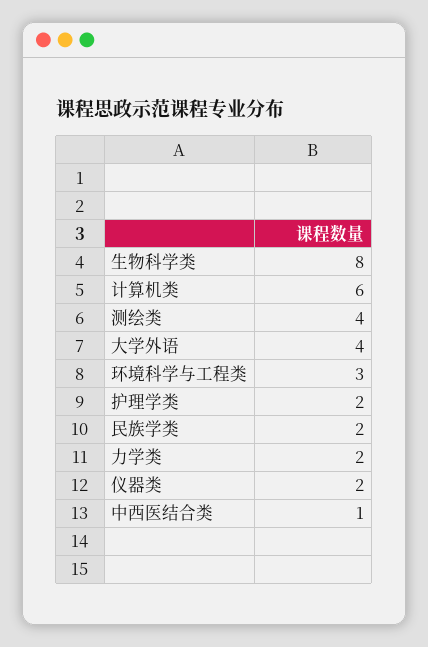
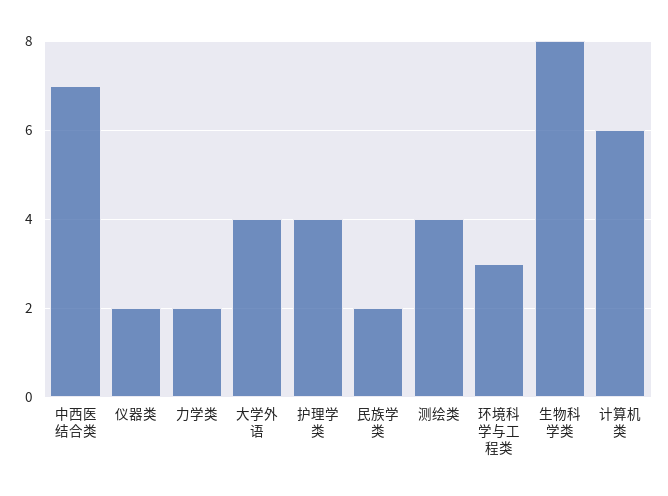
  {
    "生物科学类": 8,
    "计算机类": 6,
    "测绘类": 4,
    "大学外语": 4,
    "环境科学与工程类": 3,
-   "护理学类": 2,
+   "护理学类": 4,
    "民族学类": 2,
    "力学类": 2,
    "仪器类": 2,
-   "中西医结合类": 1
+   "中西医结合类": 7
  }

